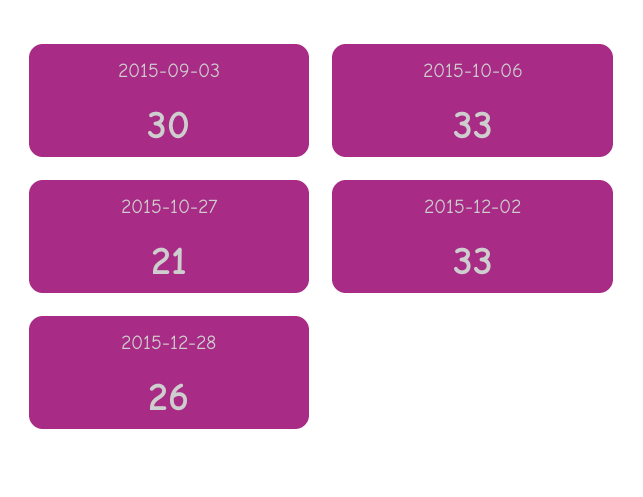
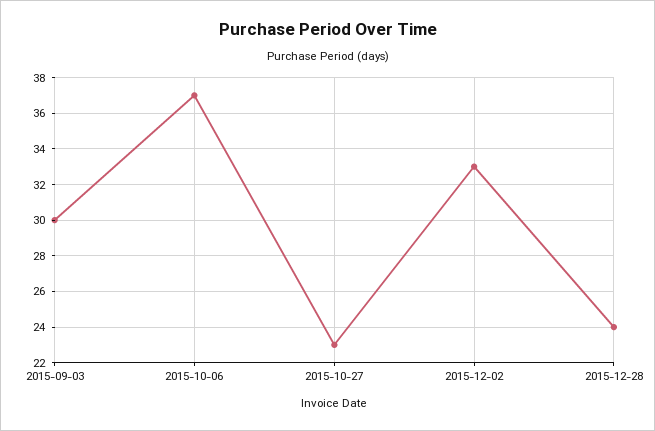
  {
    "2015-09-03": 30,
-   "2015-10-06": 33,
+   "2015-10-06": 37,
-   "2015-10-27": 21,
+   "2015-10-27": 23,
    "2015-12-02": 33,
-   "2015-12-28": 26
+   "2015-12-28": 24
  }

